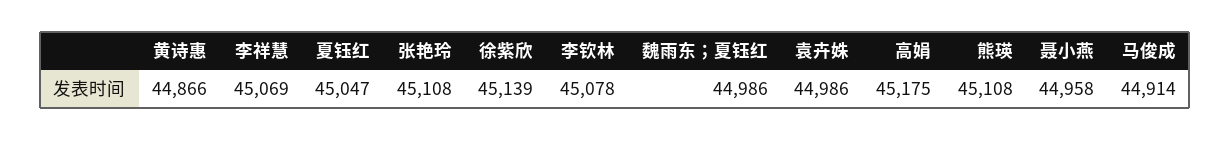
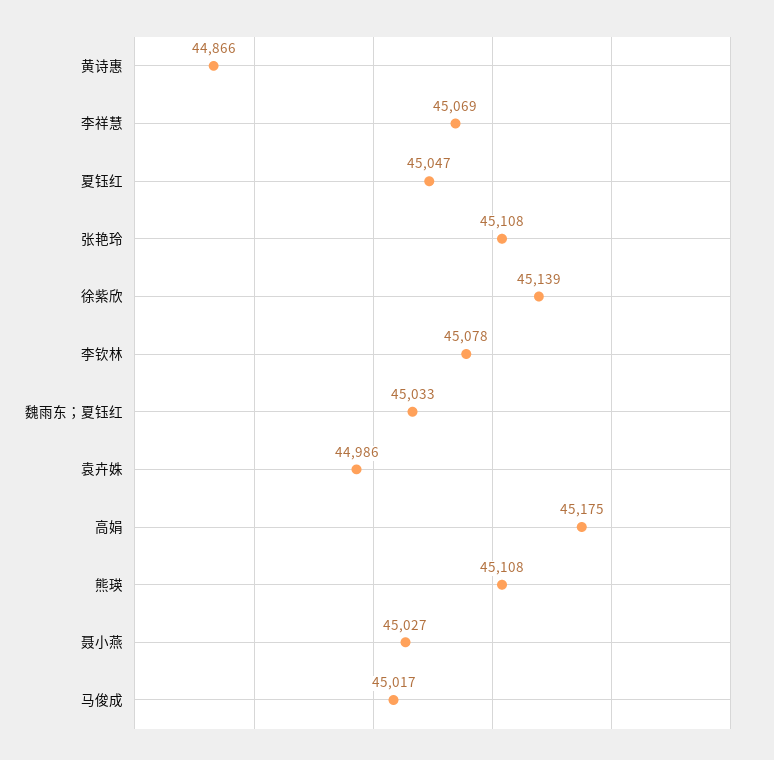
  {
    "黄诗惠": 44866,
    "李祥慧": 45069,
    "夏钰红": 45047,
    "张艳玲": 45108,
    "徐紫欣": 45139,
    "李钦林": 45078,
-   "魏雨东；夏钰红": 44986,
+   "魏雨东；夏钰红": 45033,
    "袁卉姝": 44986,
    "高娟": 45175,
    "熊瑛": 45108,
-   "聂小燕": 44958,
+   "聂小燕": 45027,
-   "马俊成": 44914
+   "马俊成": 45017
  }

